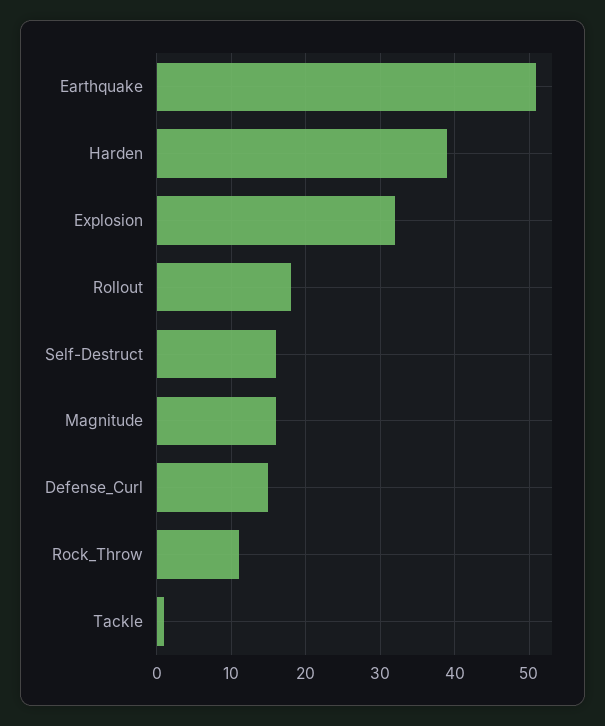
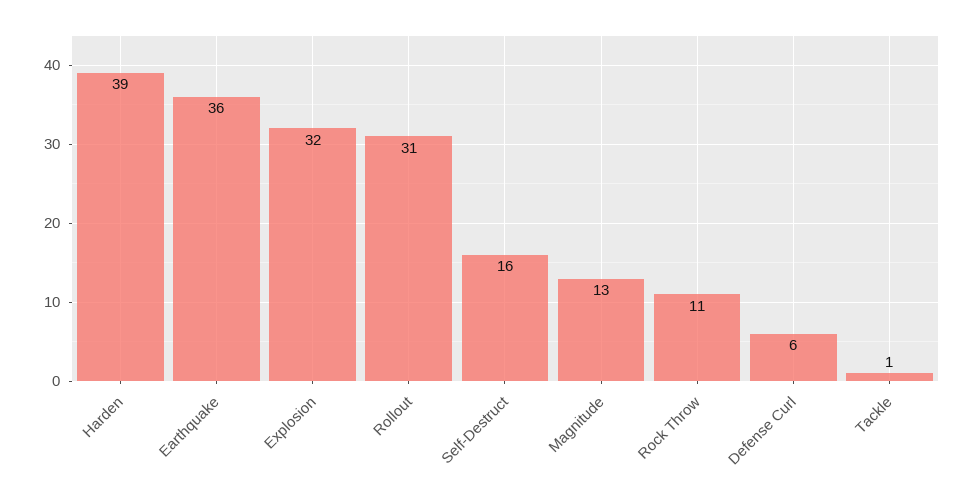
  {
-   "Earthquake": 51,
+   "Earthquake": 36,
    "Harden": 39,
    "Explosion": 32,
-   "Rollout": 18,
+   "Rollout": 31,
    "Self-Destruct": 16,
-   "Magnitude": 16,
+   "Magnitude": 13,
-   "Defense_Curl": 15,
+   "Defense_Curl": 6,
    "Rock_Throw": 11,
    "Tackle": 1
  }

